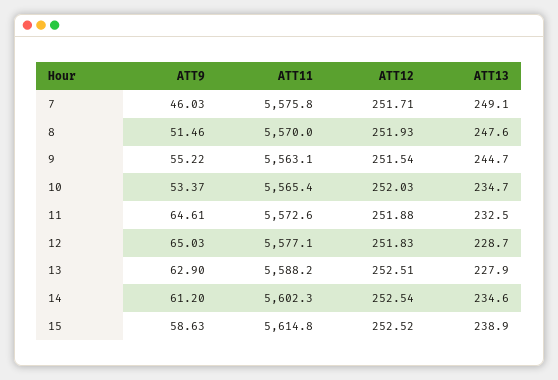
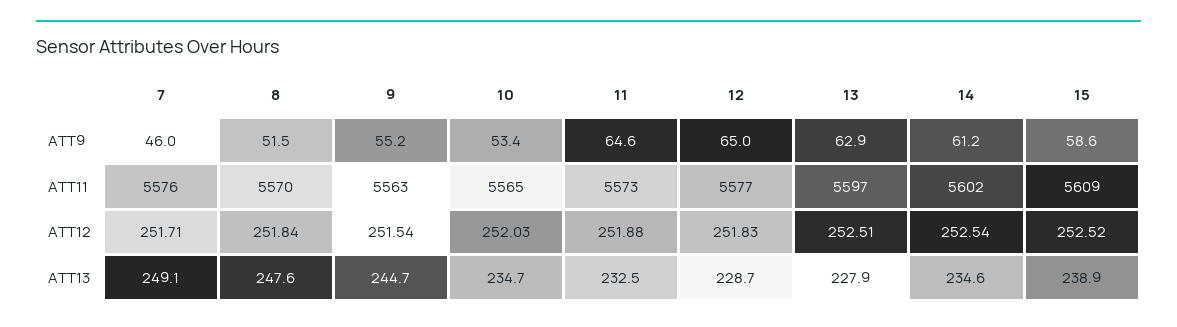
  {
    "ATT9": {
      "7": 46.03,
      "8": 51.46,
      "9": 55.22,
      "10": 53.37,
      "11": 64.61,
      "12": 65.03,
      "13": 62.9,
      "14": 61.2,
      "15": 58.63
    },
    "ATT11": {
      "7": 5575.8,
      "8": 5570,
      "9": 5563.1,
      "10": 5565.4,
      "11": 5572.6,
      "12": 5577.1,
-     "13": 5588.2,
+     "13": 5597,
      "14": 5602.3,
-     "15": 5614.8
+     "15": 5609
    },
    "ATT12": {
      "7": 251.71,
-     "8": 251.93,
+     "8": 251.84,
      "9": 251.54,
      "10": 252.03,
      "11": 251.88,
      "12": 251.83,
      "13": 252.51,
      "14": 252.54,
      "15": 252.52
    },
    "ATT13": {
      "7": 249.1,
      "8": 247.6,
      "9": 244.7,
      "10": 234.7,
      "11": 232.5,
      "12": 228.7,
      "13": 227.9,
      "14": 234.6,
      "15": 238.9
    }
  }

